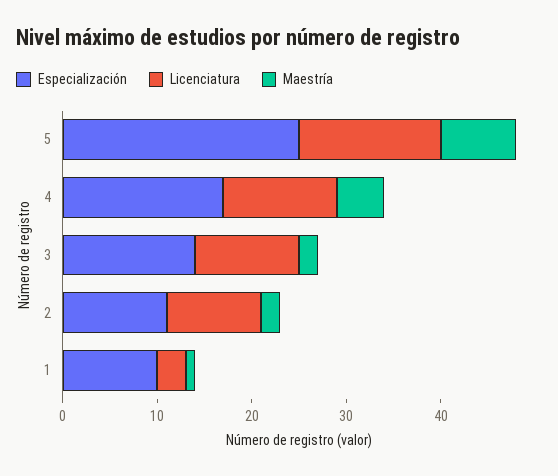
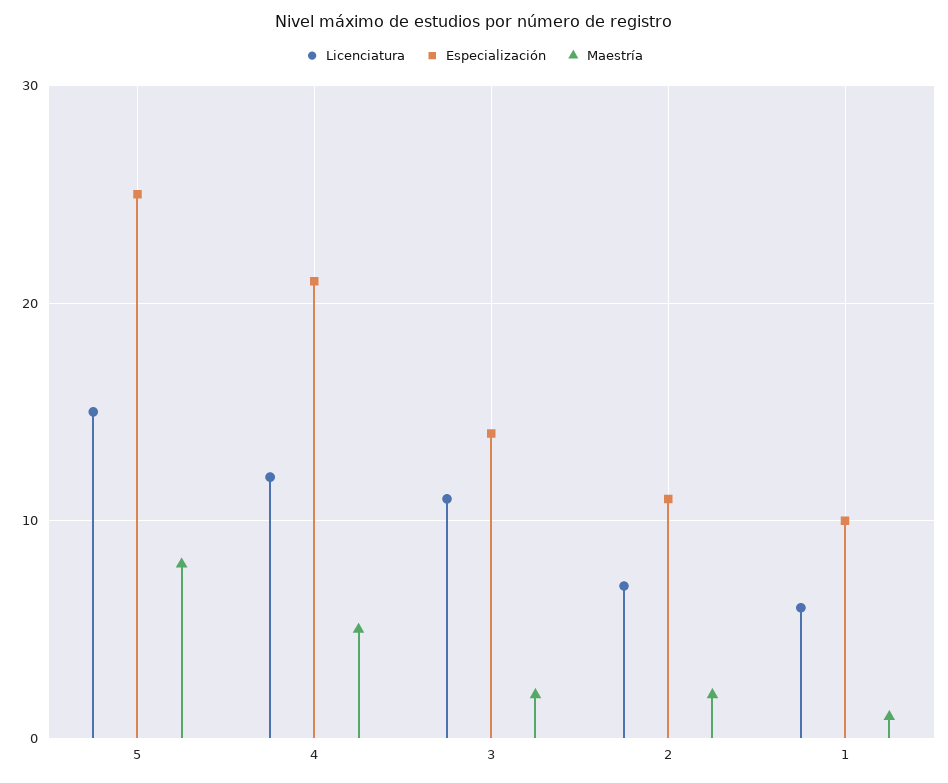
  {
    "Especialización": {
      "5": 25,
-     "4": 17,
+     "4": 21,
      "3": 14,
      "2": 11,
      "1": 10
    },
    "Licenciatura": {
      "5": 15,
      "4": 12,
      "3": 11,
-     "2": 10,
+     "2": 7,
-     "1": 3
+     "1": 6
    },
    "Maestría": {
      "5": 8,
      "4": 5,
      "3": 2,
      "2": 2,
      "1": 1
    }
  }

